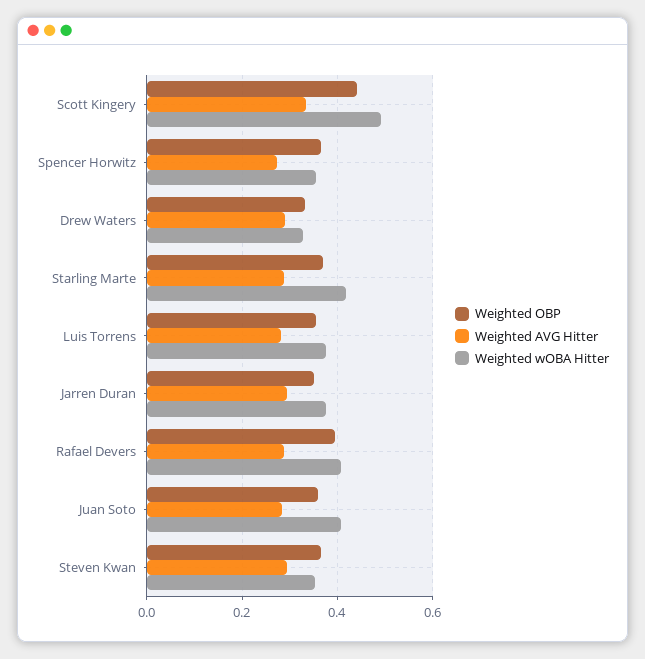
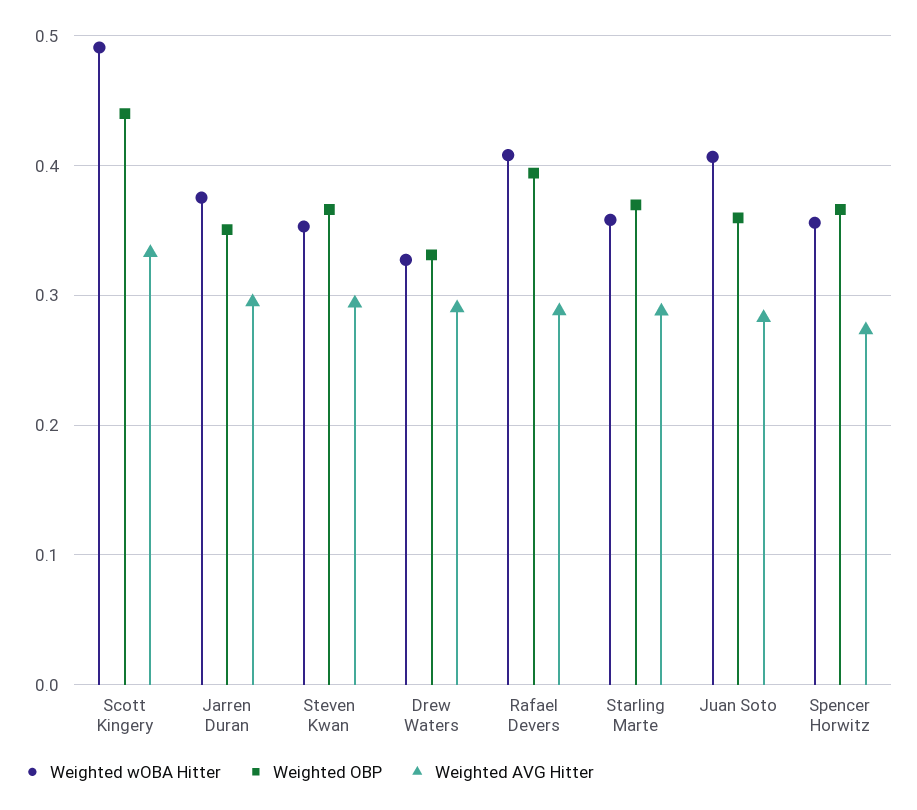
  {
    "Weighted OBP": {
      "Scott Kingery": 0.44,
      "Spencer Horwitz": 0.37,
      "Drew Waters": 0.33,
      "Starling Marte": 0.37,
-     "Luis Torrens": 0.36,
      "Jarren Duran": 0.35,
      "Rafael Devers": 0.39,
      "Juan Soto": 0.36,
      "Steven Kwan": 0.37
    },
    "Weighted AVG Hitter": {
      "Scott Kingery": 0.33,
      "Spencer Horwitz": 0.27,
      "Drew Waters": 0.29,
      "Starling Marte": 0.29,
-     "Luis Torrens": 0.28,
      "Jarren Duran": 0.3,
      "Rafael Devers": 0.29,
      "Juan Soto": 0.28,
      "Steven Kwan": 0.29
    },
    "Weighted wOBA Hitter": {
      "Scott Kingery": 0.49,
      "Spencer Horwitz": 0.36,
      "Drew Waters": 0.33,
-     "Starling Marte": 0.42,
+     "Starling Marte": 0.36,
-     "Luis Torrens": 0.38,
      "Jarren Duran": 0.38,
      "Rafael Devers": 0.41,
      "Juan Soto": 0.41,
      "Steven Kwan": 0.35
    }
  }

